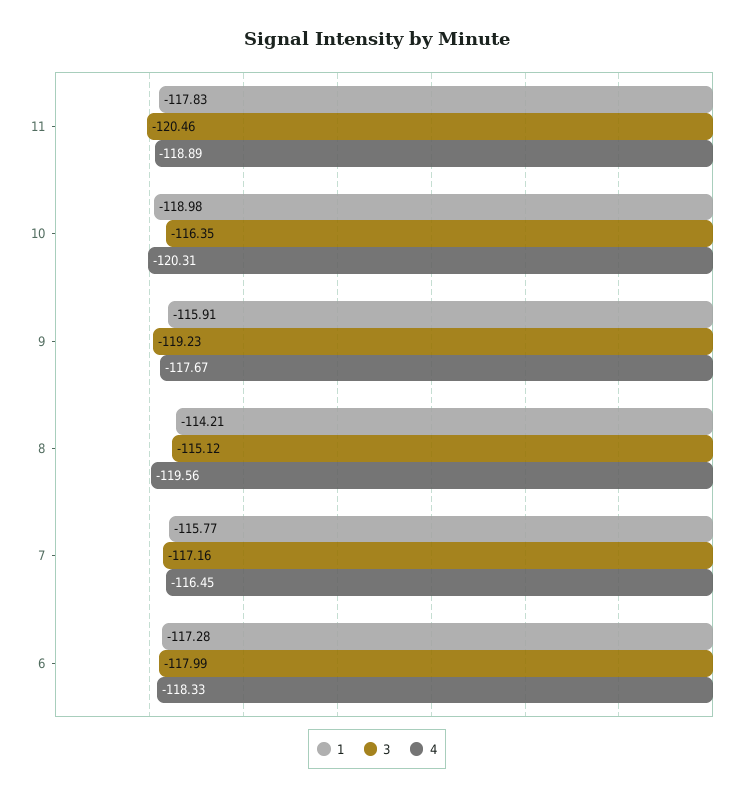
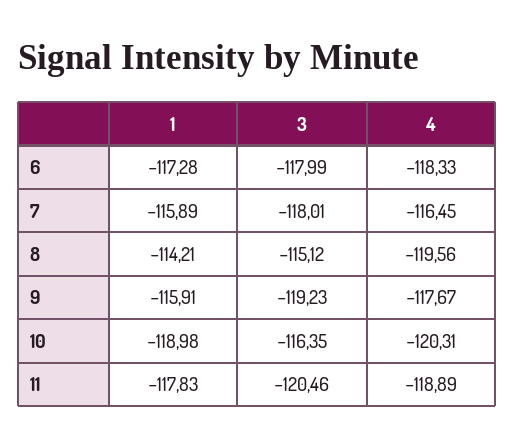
  {
    "1": {
      "11": -117.83,
      "10": -118.98,
      "9": -115.91,
      "8": -114.21,
-     "7": -115.77,
+     "7": -115.89,
      "6": -117.28
    },
    "3": {
      "11": -120.46,
      "10": -116.35,
      "9": -119.23,
      "8": -115.12,
-     "7": -117.16,
+     "7": -118.01,
      "6": -117.99
    },
    "4": {
      "11": -118.89,
      "10": -120.31,
      "9": -117.67,
      "8": -119.56,
      "7": -116.45,
      "6": -118.33
    }
  }

